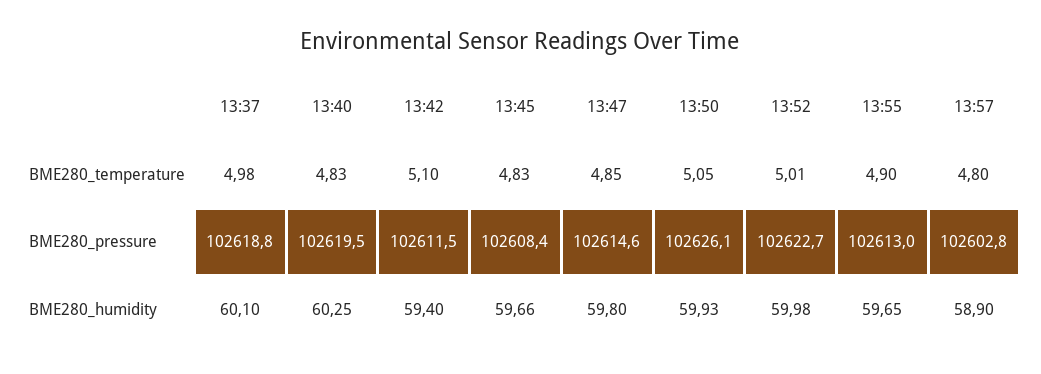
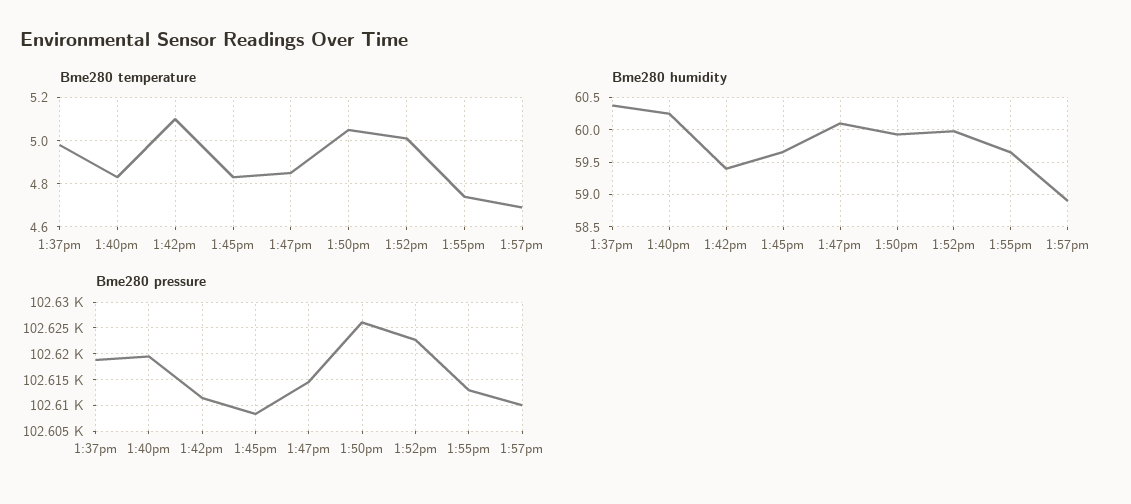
  {
    "BME280_temperature": {
      "13:37": 4.98,
      "13:40": 4.83,
      "13:42": 5.1,
      "13:45": 4.83,
      "13:47": 4.85,
      "13:50": 5.05,
      "13:52": 5.01,
-     "13:55": 4.9,
+     "13:55": 4.75,
-     "13:57": 4.8
+     "13:57": 4.7
    },
    "BME280_pressure": {
      "13:37": 102618.8,
      "13:40": 102619.5,
      "13:42": 102611.5,
      "13:45": 102608.4,
      "13:47": 102614.6,
      "13:50": 102626.1,
      "13:52": 102622.7,
      "13:55": 102613,
-     "13:57": 102602.8
+     "13:57": 102610
    },
    "BME280_humidity": {
-     "13:37": 60.1,
+     "13:37": 60.4,
      "13:40": 60.25,
      "13:42": 59.4,
      "13:45": 59.66,
-     "13:47": 59.8,
+     "13:47": 60.1,
      "13:50": 59.93,
      "13:52": 59.98,
      "13:55": 59.65,
      "13:57": 58.9
    }
  }

